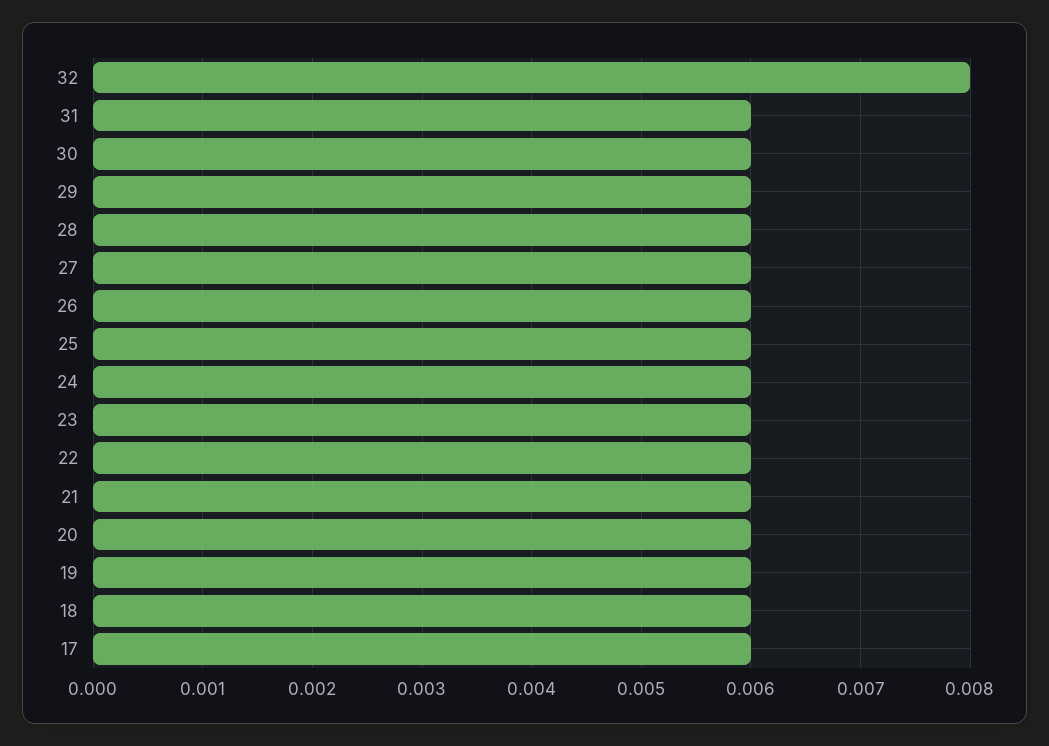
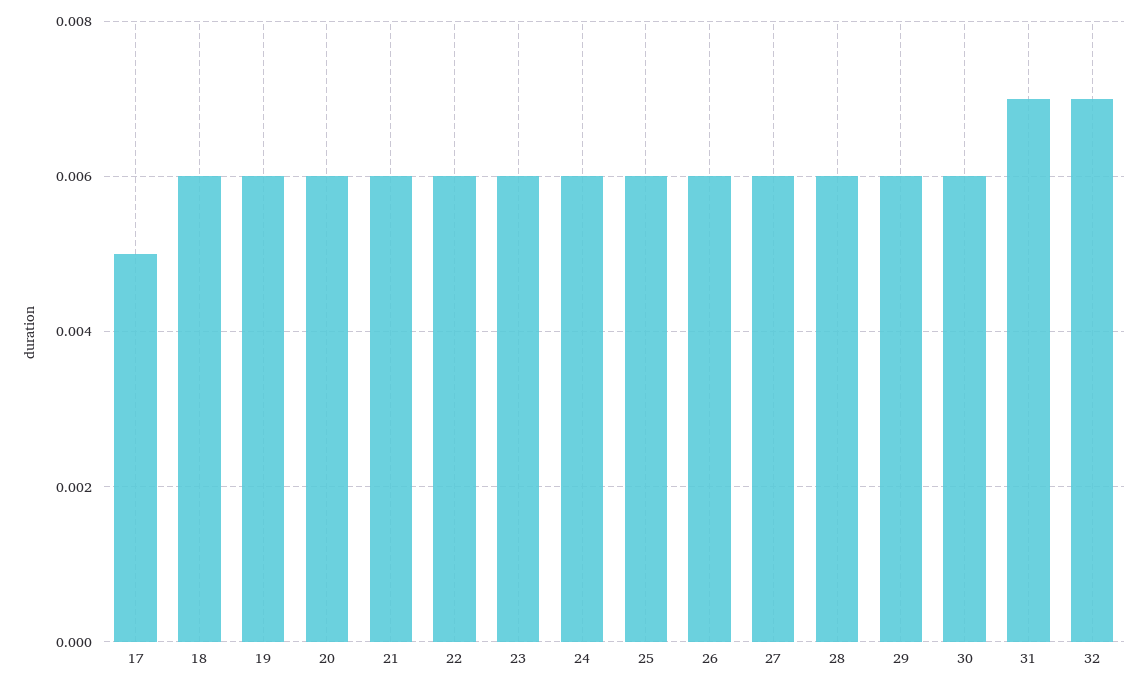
  {
-   "32": 0.008,
+   "32": 0.007,
-   "31": 0.006,
+   "31": 0.007,
    "30": 0.006,
    "29": 0.006,
    "28": 0.006,
    "27": 0.006,
    "26": 0.006,
    "25": 0.006,
    "24": 0.006,
    "23": 0.006,
    "22": 0.006,
    "21": 0.006,
    "20": 0.006,
    "19": 0.006,
    "18": 0.006,
-   "17": 0.006
+   "17": 0.005
  }

